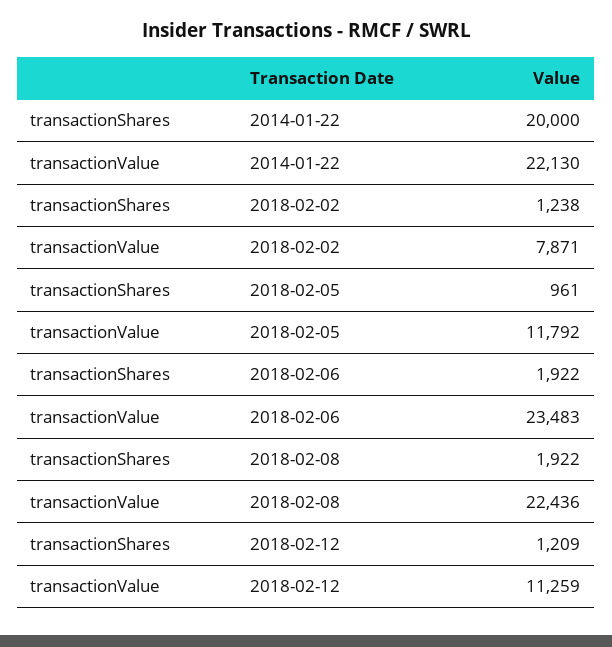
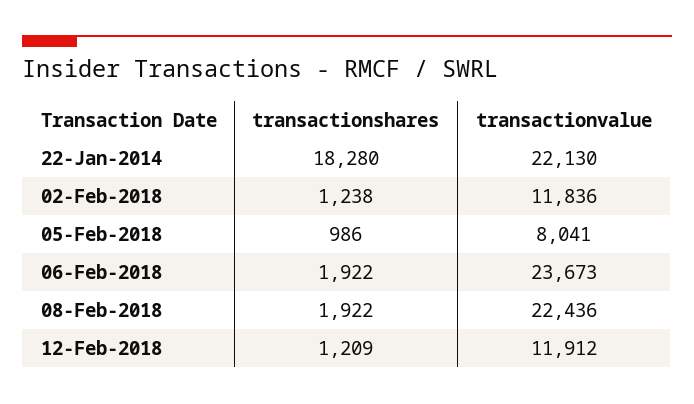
  {
    "transactionShares": {
-     "2014-01-22": 20000,
+     "2014-01-22": 18280,
      "2018-02-02": 1238,
-     "2018-02-05": 961,
+     "2018-02-05": 986,
      "2018-02-06": 1922,
      "2018-02-08": 1922,
      "2018-02-12": 1209
    },
    "transactionValue": {
      "2014-01-22": 22130,
-     "2018-02-02": 7871,
+     "2018-02-02": 11836,
-     "2018-02-05": 11792,
+     "2018-02-05": 8041,
-     "2018-02-06": 23483,
+     "2018-02-06": 23673,
      "2018-02-08": 22436,
-     "2018-02-12": 11259
+     "2018-02-12": 11912
    }
  }

